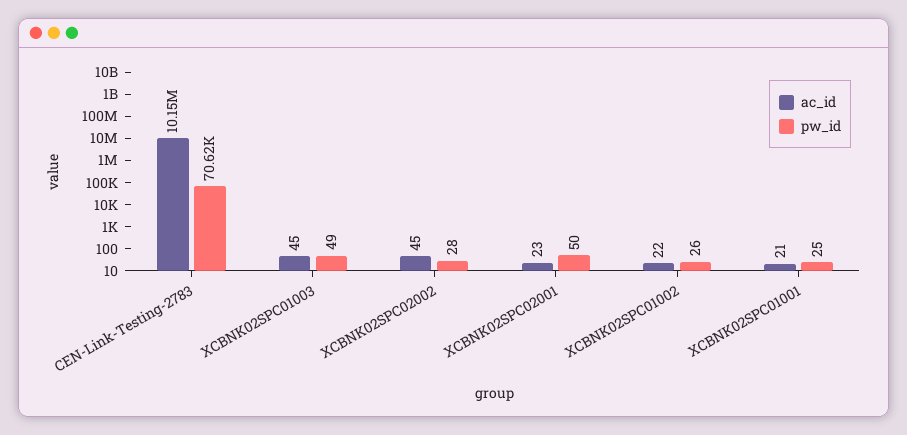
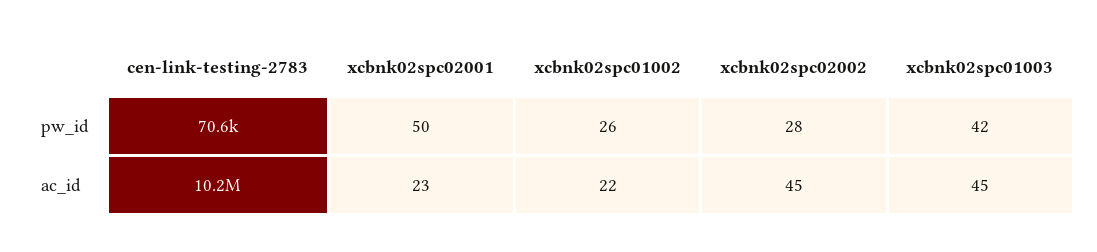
  {
    "ac_id": {
      "CEN-Link-Testing-2783": 10150000,
      "XCBNK02SPC01003": 45,
      "XCBNK02SPC02002": 45,
      "XCBNK02SPC02001": 23,
-     "XCBNK02SPC01002": 22,
+     "XCBNK02SPC01002": 22
-     "XCBNK02SPC01001": 21
    },
    "pw_id": {
      "CEN-Link-Testing-2783": 70620,
-     "XCBNK02SPC01003": 49,
+     "XCBNK02SPC01003": 42,
      "XCBNK02SPC02002": 28,
      "XCBNK02SPC02001": 50,
-     "XCBNK02SPC01002": 26,
+     "XCBNK02SPC01002": 26
-     "XCBNK02SPC01001": 25
    }
  }

